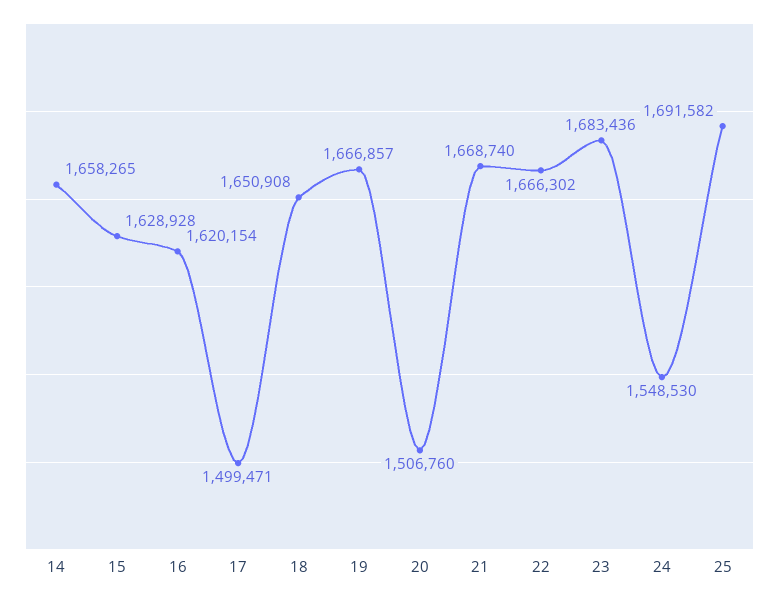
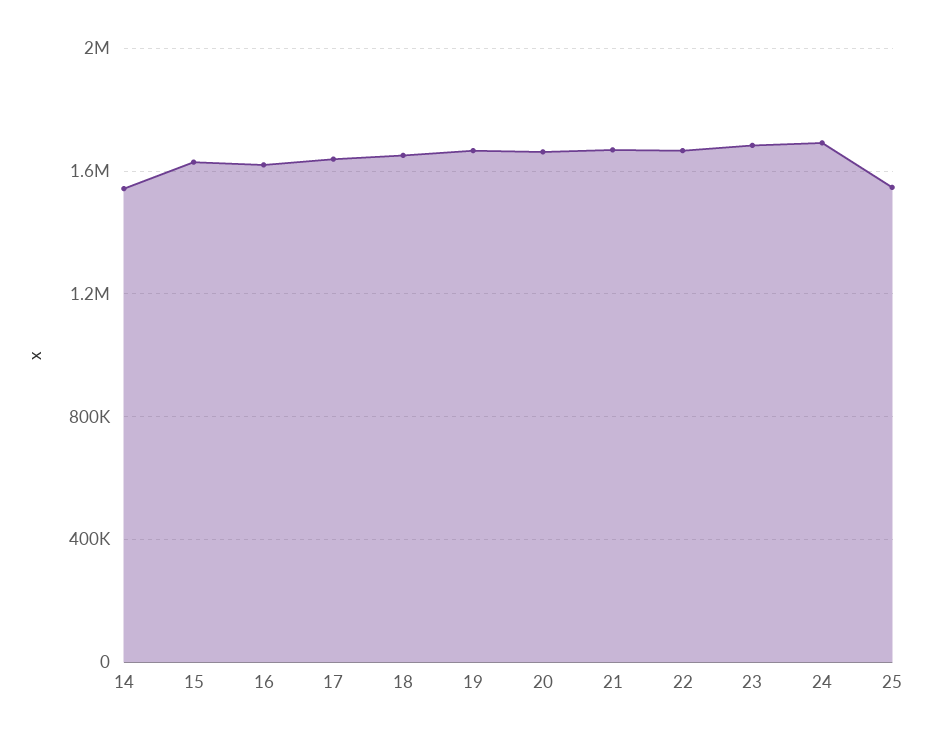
  {
-   "14": 1658265,
+   "14": 1550000,
    "15": 1628928,
    "16": 1620154,
-   "17": 1499471,
+   "17": 1650000,
    "18": 1650908,
    "19": 1666857,
-   "20": 1506760,
+   "20": 1650000,
    "21": 1668740,
    "22": 1666302,
    "23": 1683436,
-   "24": 1548530,
+   "24": 1700000,
-   "25": 1691582
+   "25": 1550000
  }

